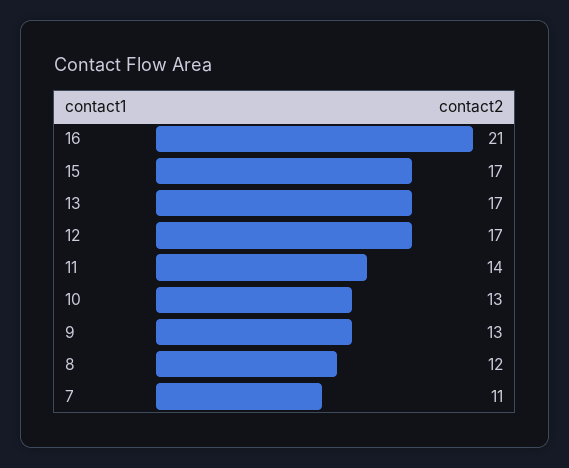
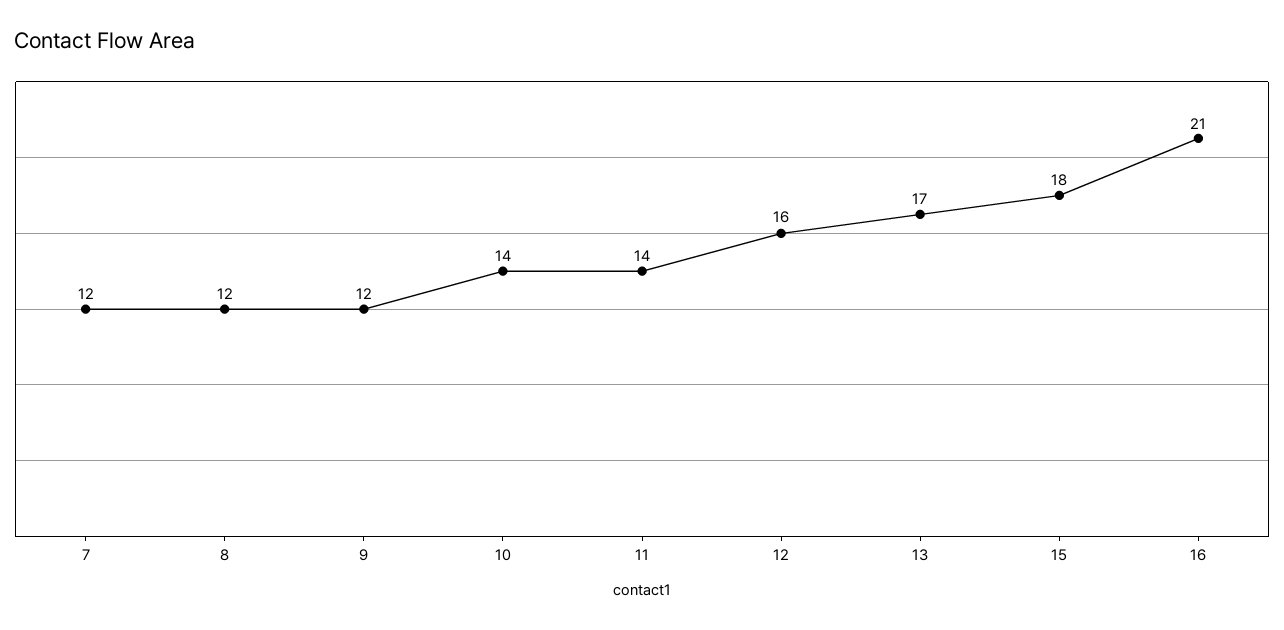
  {
    "16": 21,
-   "15": 17,
+   "15": 18,
    "13": 17,
-   "12": 17,
+   "12": 16,
    "11": 14,
-   "10": 13,
+   "10": 14,
-   "9": 13,
+   "9": 12,
    "8": 12,
-   "7": 11
+   "7": 12
  }

